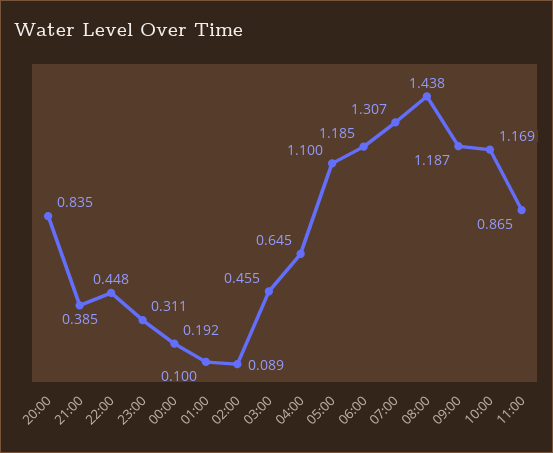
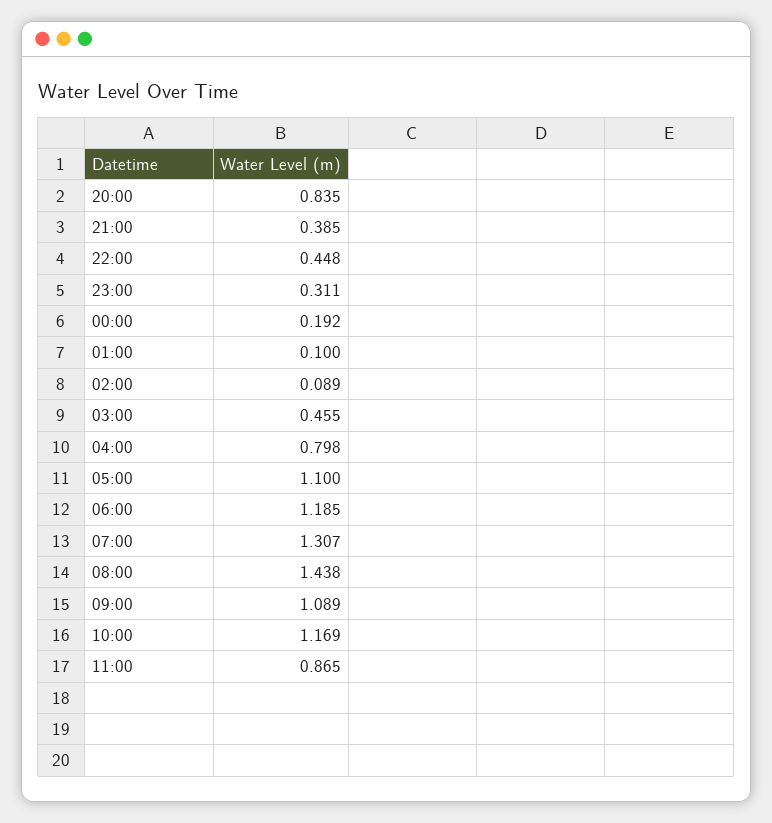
  {
    "20:00": 0.835,
    "21:00": 0.385,
    "22:00": 0.448,
    "23:00": 0.311,
    "00:00": 0.192,
    "01:00": 0.1,
    "02:00": 0.089,
    "03:00": 0.455,
-   "04:00": 0.645,
+   "04:00": 0.798,
    "05:00": 1.1,
    "06:00": 1.185,
    "07:00": 1.307,
    "08:00": 1.438,
-   "09:00": 1.187,
+   "09:00": 1.089,
    "10:00": 1.169,
    "11:00": 0.865
  }

